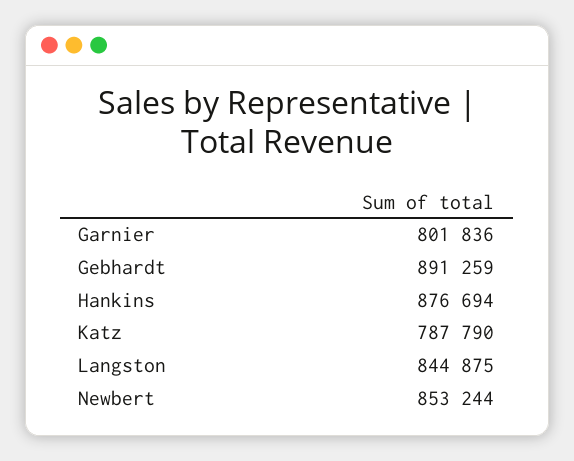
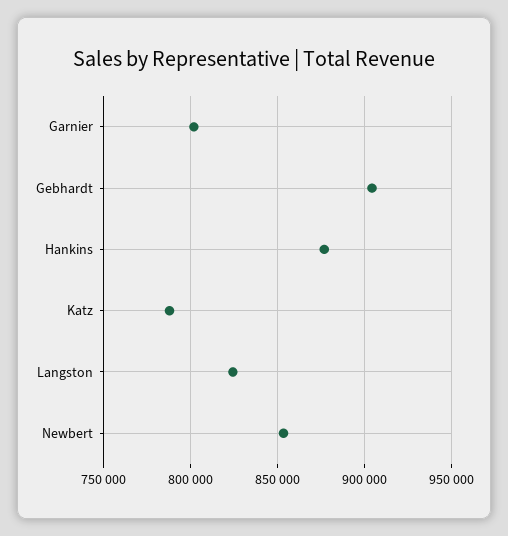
  {
    "Garnier": 801836,
-   "Gebhardt": 891259,
+   "Gebhardt": 905000,
    "Hankins": 876694,
    "Katz": 787790,
-   "Langston": 844875,
+   "Langston": 825000,
    "Newbert": 853244
  }

